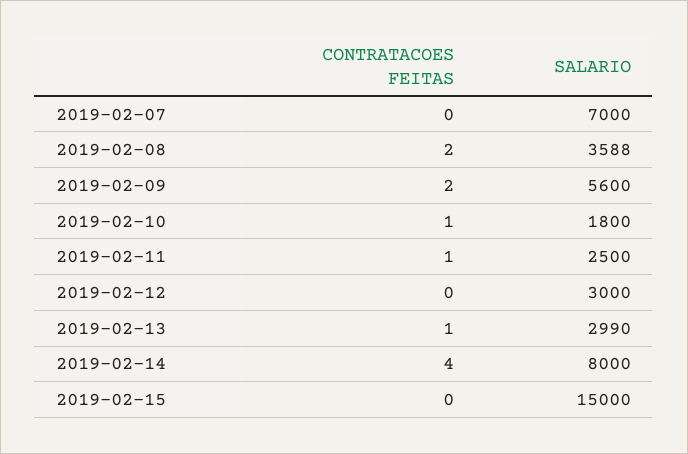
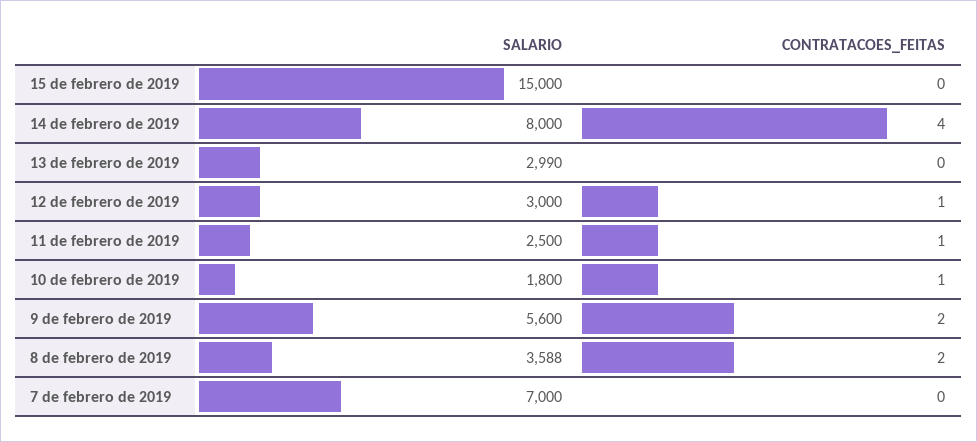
  {
    "CONTRATACOES FEITAS": {
      "2019-02-07": 0,
      "2019-02-08": 2,
      "2019-02-09": 2,
      "2019-02-10": 1,
      "2019-02-11": 1,
-     "2019-02-12": 0,
+     "2019-02-12": 1,
-     "2019-02-13": 1,
+     "2019-02-13": 0,
      "2019-02-14": 4,
      "2019-02-15": 0
    },
    "SALARIO": {
      "2019-02-07": 7000,
      "2019-02-08": 3588,
      "2019-02-09": 5600,
      "2019-02-10": 1800,
      "2019-02-11": 2500,
      "2019-02-12": 3000,
      "2019-02-13": 2990,
      "2019-02-14": 8000,
      "2019-02-15": 15000
    }
  }

